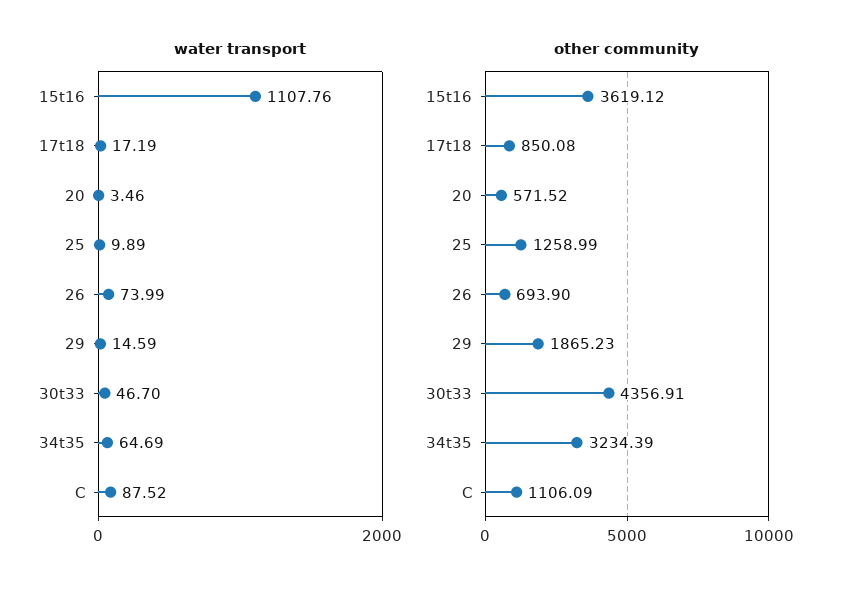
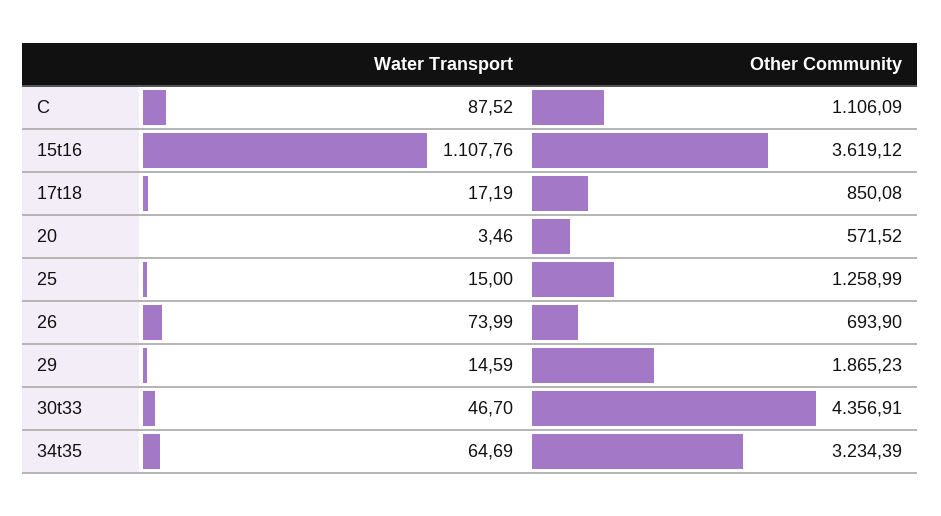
  {
    "water transport": {
      "15t16": 1107.76,
      "17t18": 17.19,
      "20": 3.46,
-     "25": 9.89,
+     "25": 15,
      "26": 73.99,
      "29": 14.59,
      "30t33": 46.7,
      "34t35": 64.69,
      "C": 87.52
    },
    "other community": {
      "15t16": 3619.12,
      "17t18": 850.08,
      "20": 571.52,
      "25": 1258.99,
      "26": 693.9,
      "29": 1865.23,
      "30t33": 4356.91,
      "34t35": 3234.39,
      "C": 1106.09
    }
  }

